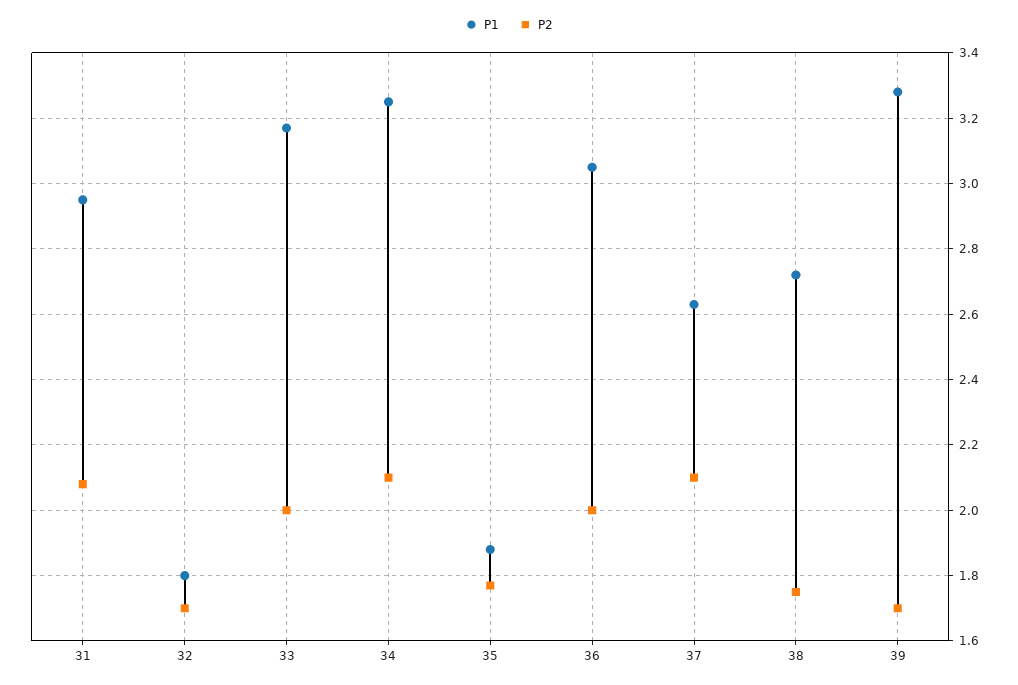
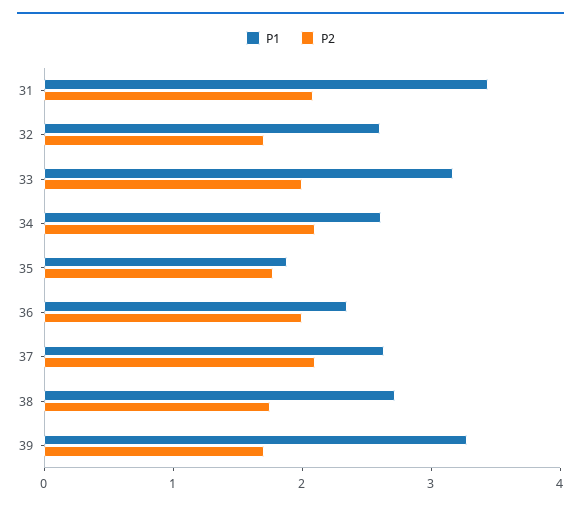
  {
    "P1": {
-     "31": 2.95,
+     "31": 3.4,
-     "32": 1.8,
+     "32": 2.6,
      "33": 3.15,
-     "34": 3.25,
+     "34": 2.6,
      "35": 1.9,
-     "36": 3.05,
+     "36": 2.4,
      "37": 2.65,
      "38": 2.7,
      "39": 3.3
    },
    "P2": {
      "31": 2.1,
      "32": 1.7,
      "33": 2,
      "34": 2.1,
      "35": 1.75,
      "36": 2,
      "37": 2.1,
      "38": 1.75,
      "39": 1.7
    }
  }

